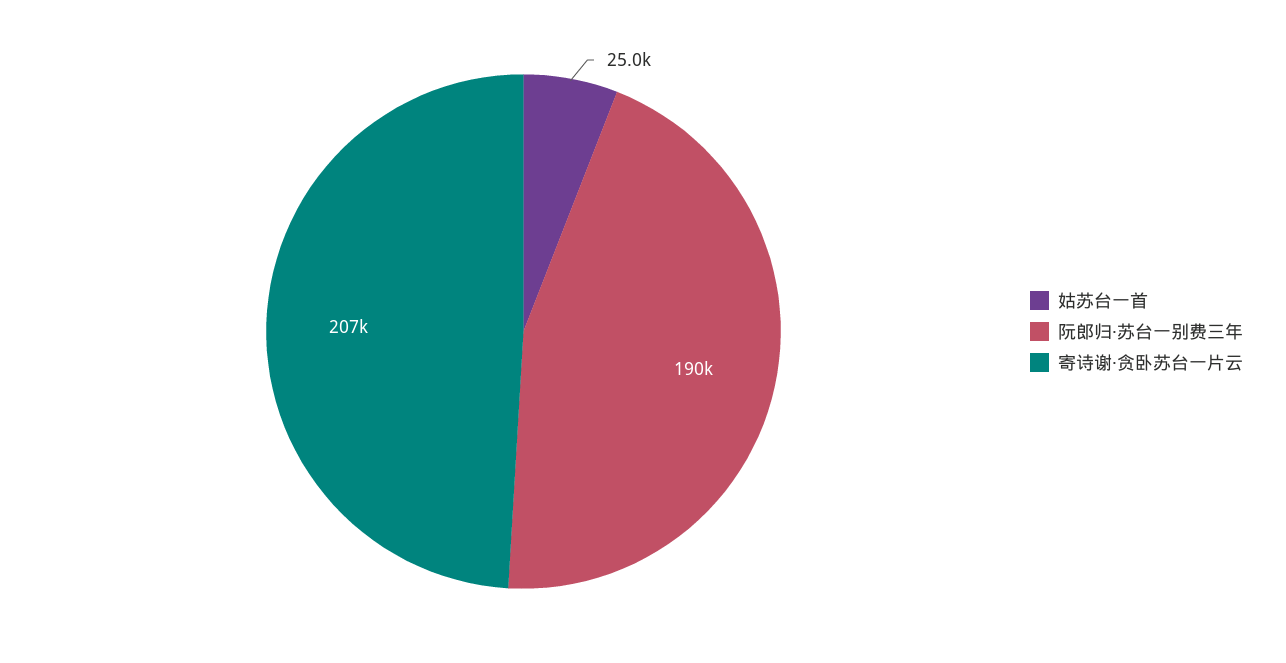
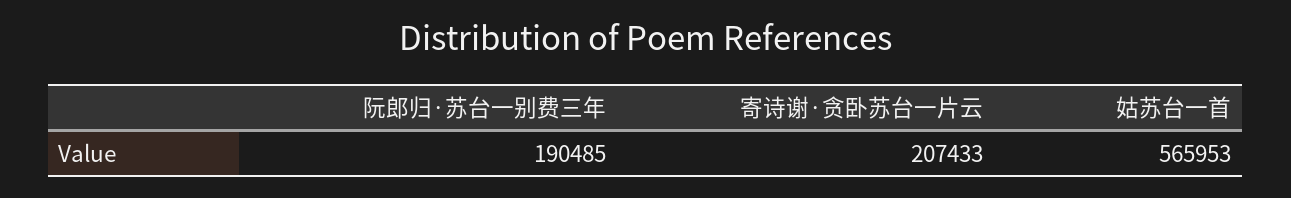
  {
-   "姑苏台一首": 25000,
+   "姑苏台一首": 565953,
    "阮郎归·苏台一别费三年": 190485,
    "寄诗谢·贪卧苏台一片云": 207433
  }

